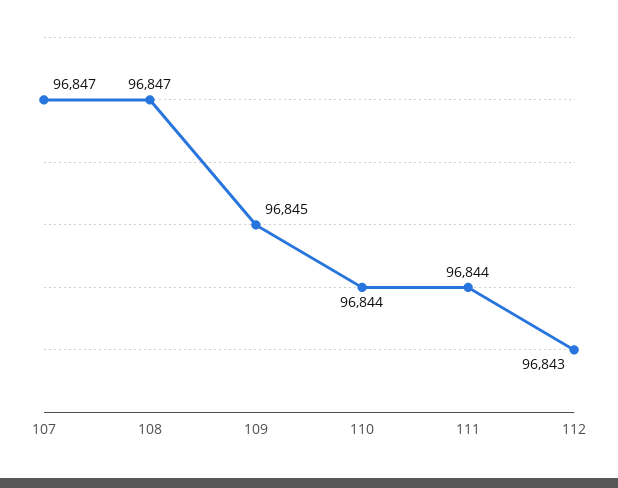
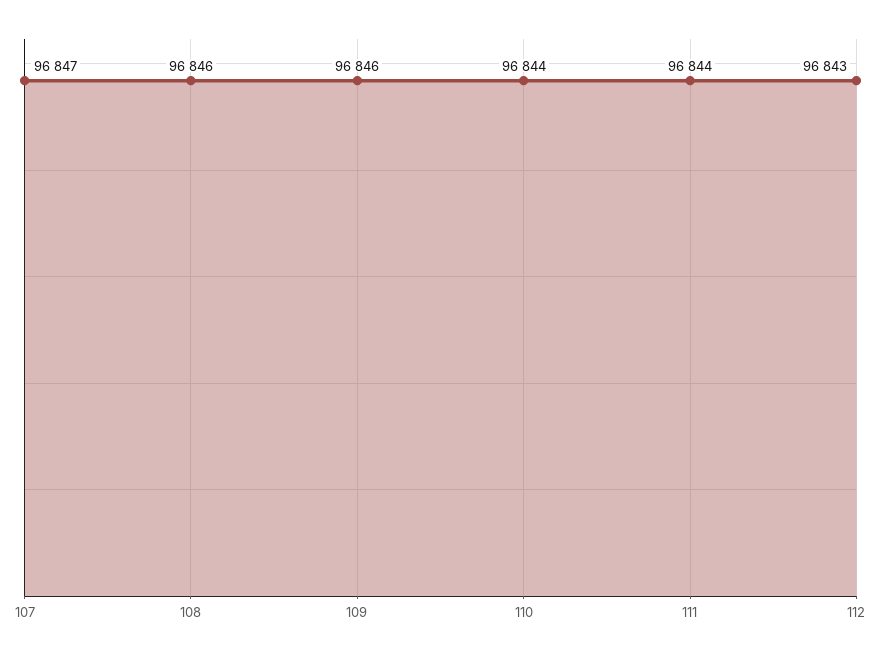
  {
    "107": 96847,
-   "108": 96847,
+   "108": 96846,
-   "109": 96845,
+   "109": 96846,
    "110": 96844,
    "111": 96844,
    "112": 96843
  }

